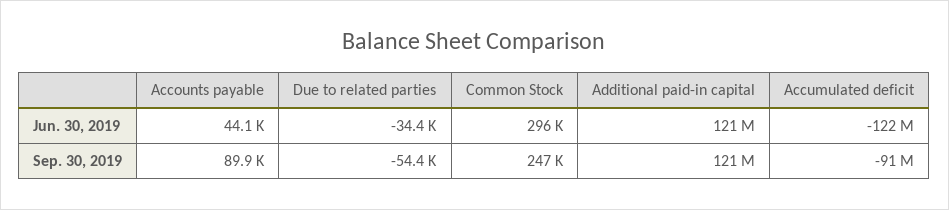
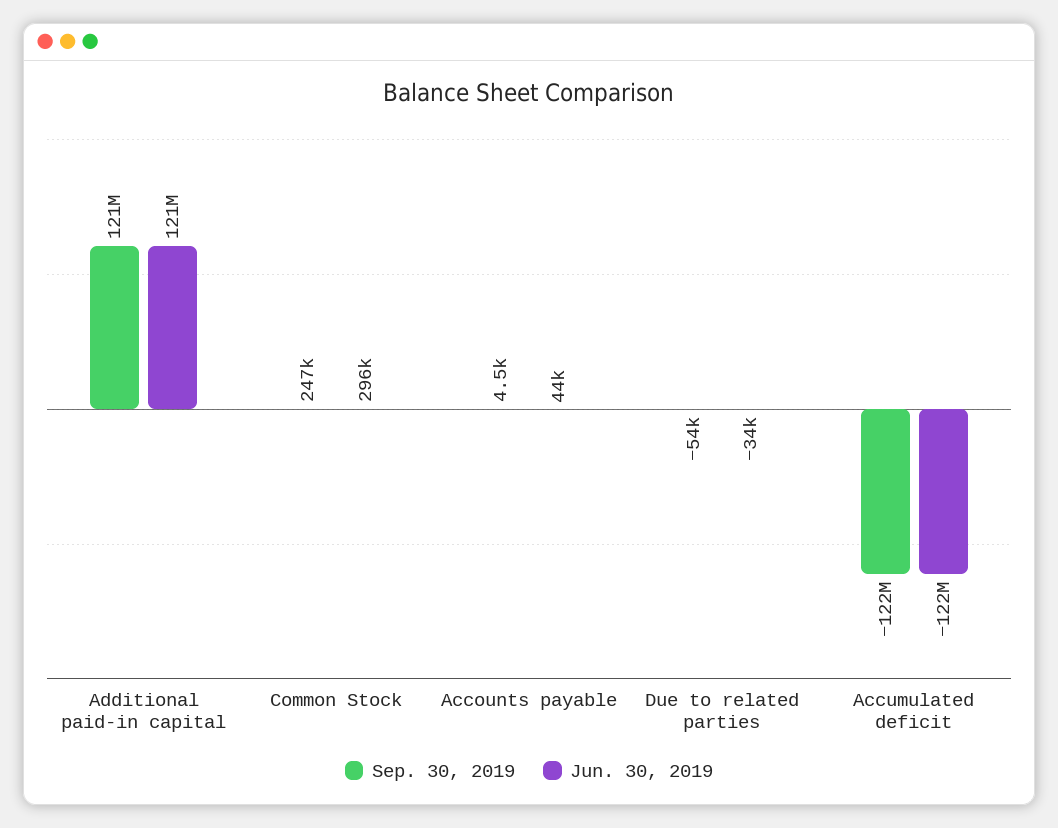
  {
    "Jun. 30, 2019": {
      "Accounts payable": 44100,
      "Due to related parties": -34400,
      "Common Stock": 296000,
      "Additional paid-in capital": 121000000,
      "Accumulated deficit": -122000000
    },
    "Sep. 30, 2019": {
-     "Accounts payable": 89900,
+     "Accounts payable": 4500,
      "Due to related parties": -54400,
      "Common Stock": 247000,
      "Additional paid-in capital": 121000000,
-     "Accumulated deficit": -91000000
+     "Accumulated deficit": -122000000
    }
  }

